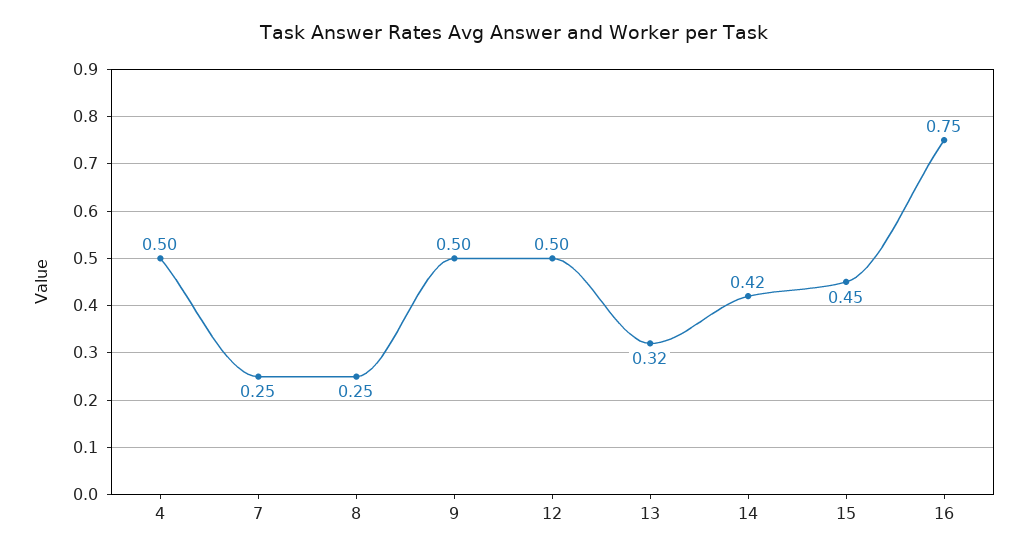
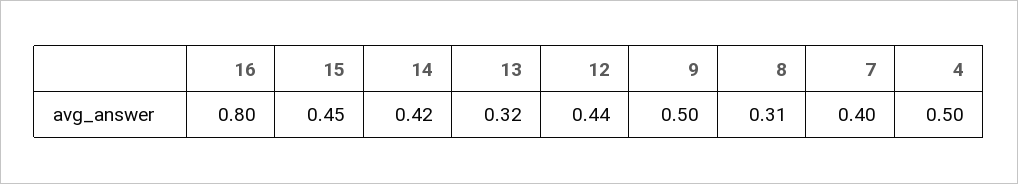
  {
    "4": 0.5,
-   "7": 0.25,
+   "7": 0.4,
-   "8": 0.25,
+   "8": 0.31,
    "9": 0.5,
-   "12": 0.5,
+   "12": 0.44,
    "13": 0.32,
    "14": 0.42,
    "15": 0.45,
-   "16": 0.75
+   "16": 0.8
  }

